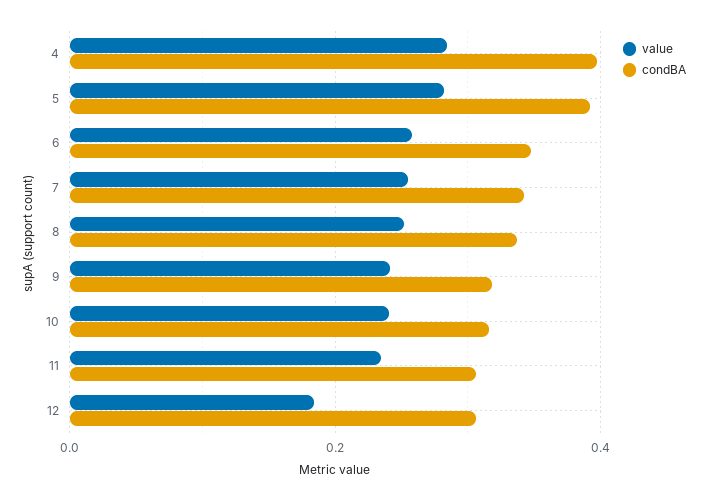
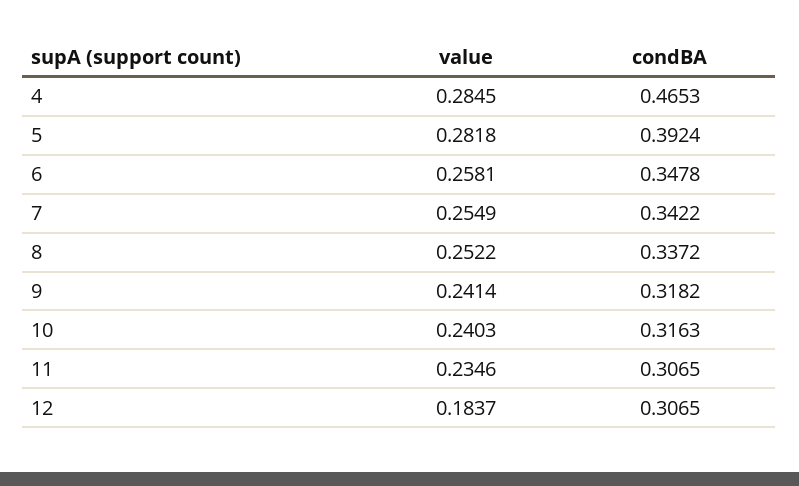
  {
    "value": {
      "4": 0.2845,
      "5": 0.2818,
      "6": 0.2581,
      "7": 0.2549,
      "8": 0.2522,
      "9": 0.2414,
      "10": 0.2403,
      "11": 0.2346,
      "12": 0.1837
    },
    "condBA": {
-     "4": 0.4,
+     "4": 0.4653,
      "5": 0.3924,
      "6": 0.3478,
      "7": 0.3422,
      "8": 0.3372,
      "9": 0.3182,
      "10": 0.3163,
      "11": 0.3065,
      "12": 0.3065
    }
  }

